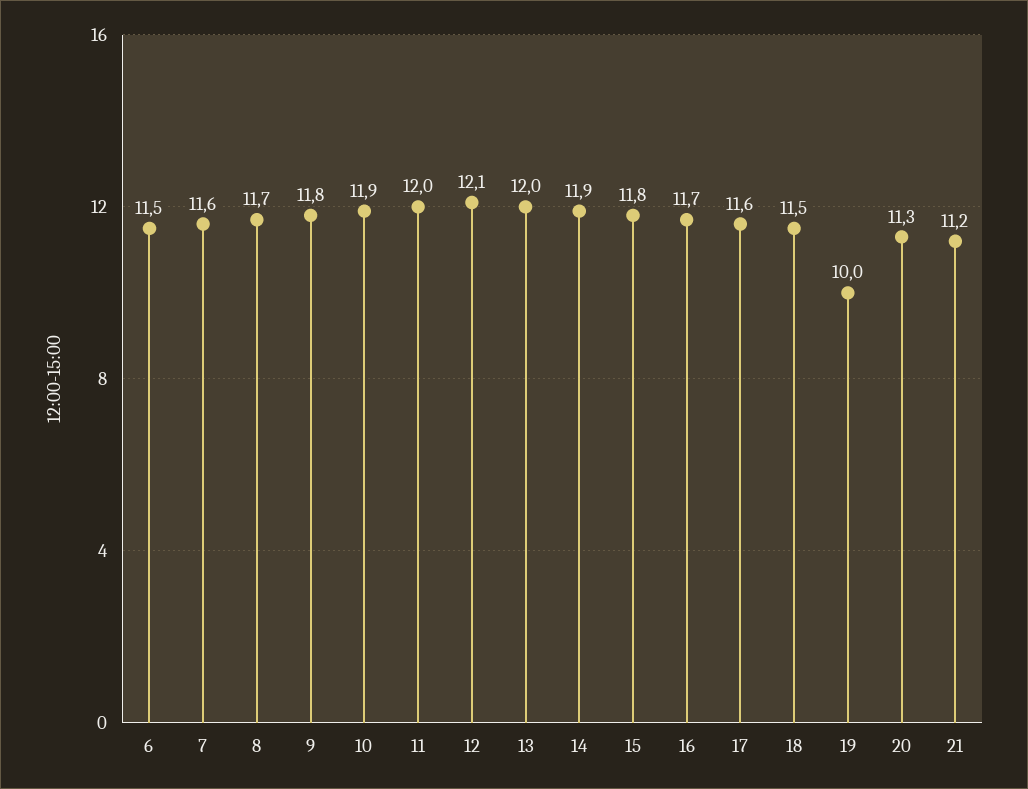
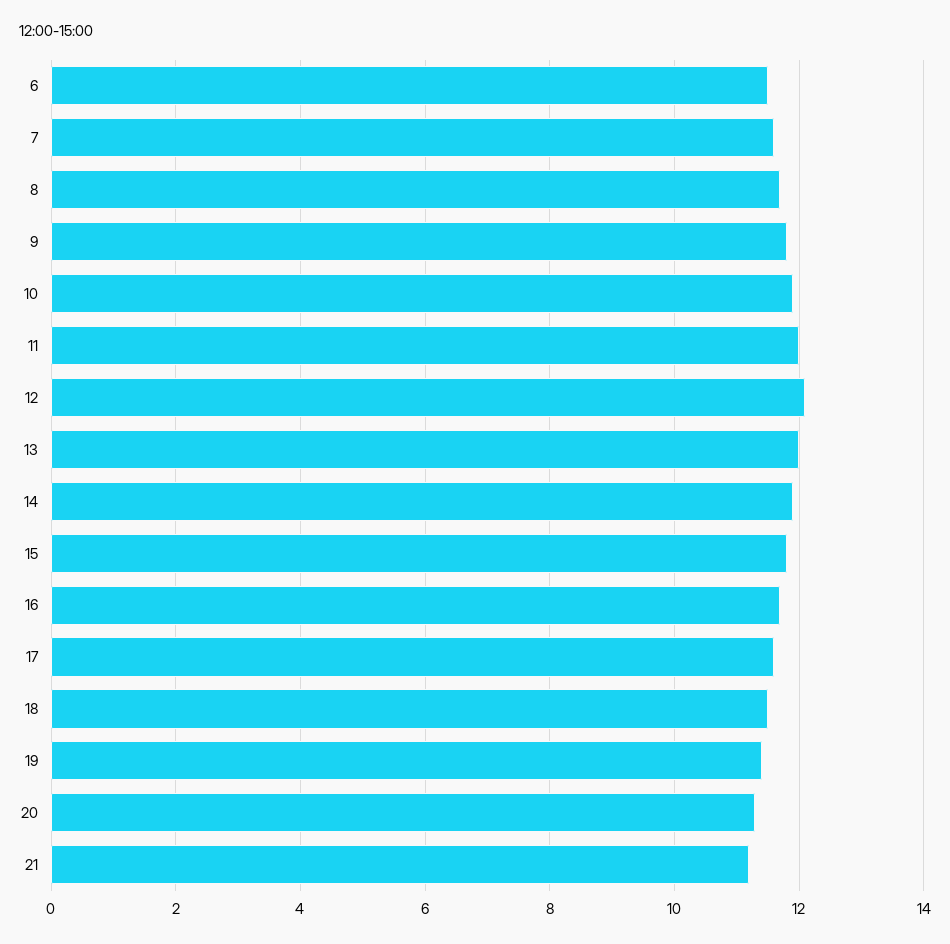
  {
    "6": 11.5,
    "7": 11.6,
    "8": 11.7,
    "9": 11.8,
    "10": 11.9,
    "11": 12,
    "12": 12.1,
    "13": 12,
    "14": 11.9,
    "15": 11.8,
    "16": 11.7,
    "17": 11.6,
    "18": 11.5,
-   "19": 10,
+   "19": 11.5,
    "20": 11.3,
    "21": 11.2
  }

